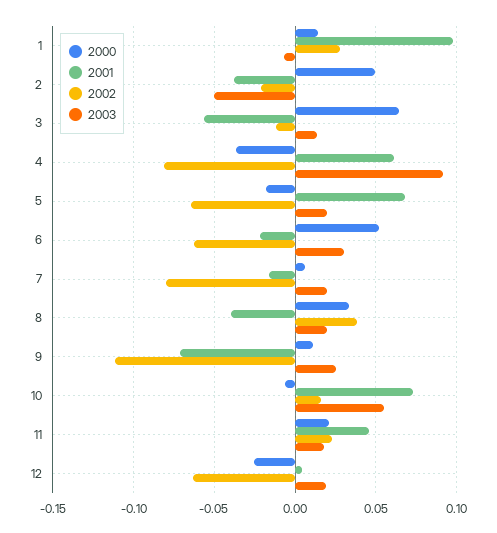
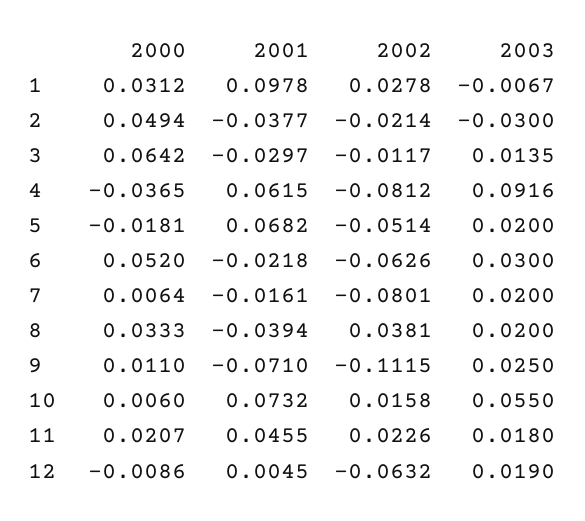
  {
    "2000": {
-     "1": 0.015,
+     "1": 0.0312,
      "2": 0.0494,
      "3": 0.0642,
      "4": -0.0365,
      "5": -0.0181,
      "6": 0.052,
      "7": 0.0064,
      "8": 0.0333,
      "9": 0.011,
-     "10": -0.005,
+     "10": 0.006,
      "11": 0.0207,
-     "12": -0.025
+     "12": -0.0086
    },
    "2001": {
      "1": 0.0978,
      "2": -0.0377,
-     "3": -0.055,
+     "3": -0.0297,
      "4": 0.0615,
      "5": 0.0682,
      "6": -0.0218,
      "7": -0.0161,
      "8": -0.0394,
      "9": -0.071,
      "10": 0.0732,
      "11": 0.0455,
      "12": 0.0045
    },
    "2002": {
      "1": 0.0278,
      "2": -0.0214,
      "3": -0.0117,
      "4": -0.0812,
-     "5": -0.065,
+     "5": -0.0514,
      "6": -0.0626,
      "7": -0.0801,
      "8": 0.0381,
      "9": -0.1115,
      "10": 0.0158,
      "11": 0.0226,
      "12": -0.0632
    },
    "2003": {
      "1": -0.0067,
-     "2": -0.05,
+     "2": -0.03,
      "3": 0.0135,
      "4": 0.0916,
      "5": 0.02,
      "6": 0.03,
      "7": 0.02,
      "8": 0.02,
      "9": 0.025,
      "10": 0.055,
      "11": 0.018,
      "12": 0.019
    }
  }

